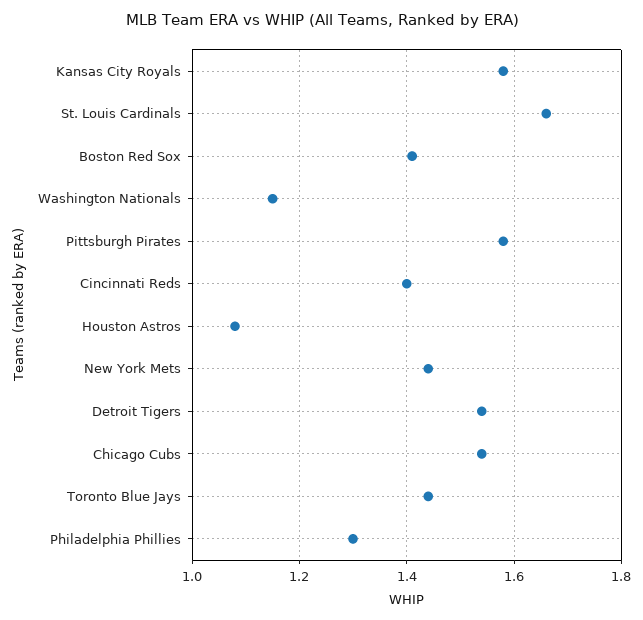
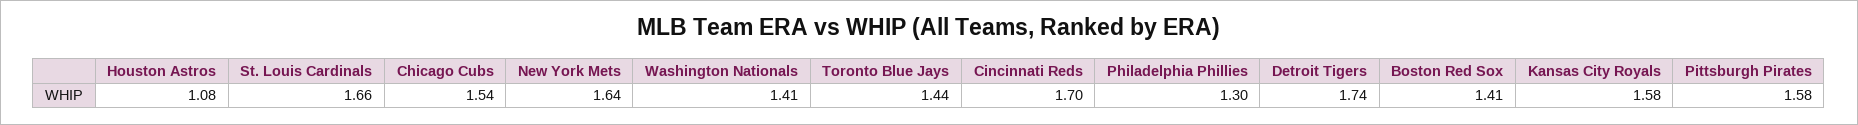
  {
    "Kansas City Royals": 1.58,
    "St. Louis Cardinals": 1.66,
    "Boston Red Sox": 1.41,
-   "Washington Nationals": 1.15,
+   "Washington Nationals": 1.41,
    "Pittsburgh Pirates": 1.58,
-   "Cincinnati Reds": 1.4,
+   "Cincinnati Reds": 1.7,
    "Houston Astros": 1.08,
-   "New York Mets": 1.45,
+   "New York Mets": 1.64,
-   "Detroit Tigers": 1.55,
+   "Detroit Tigers": 1.74,
    "Chicago Cubs": 1.54,
    "Toronto Blue Jays": 1.44,
    "Philadelphia Phillies": 1.3
  }

